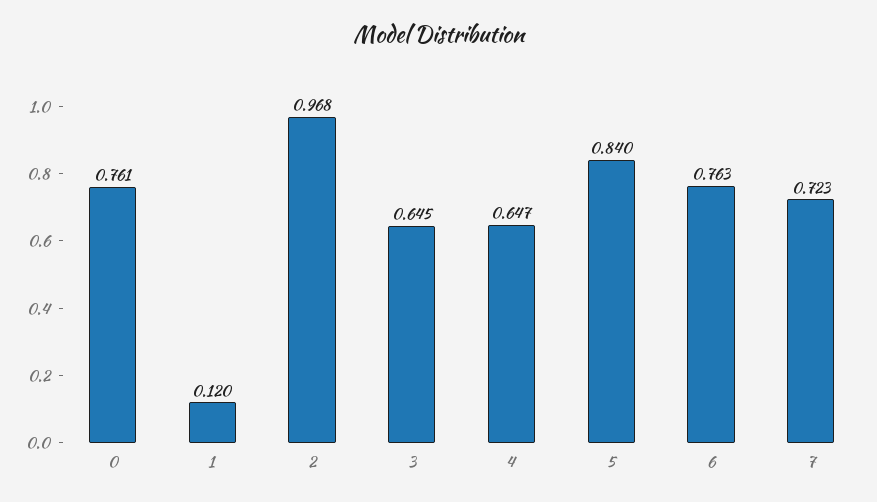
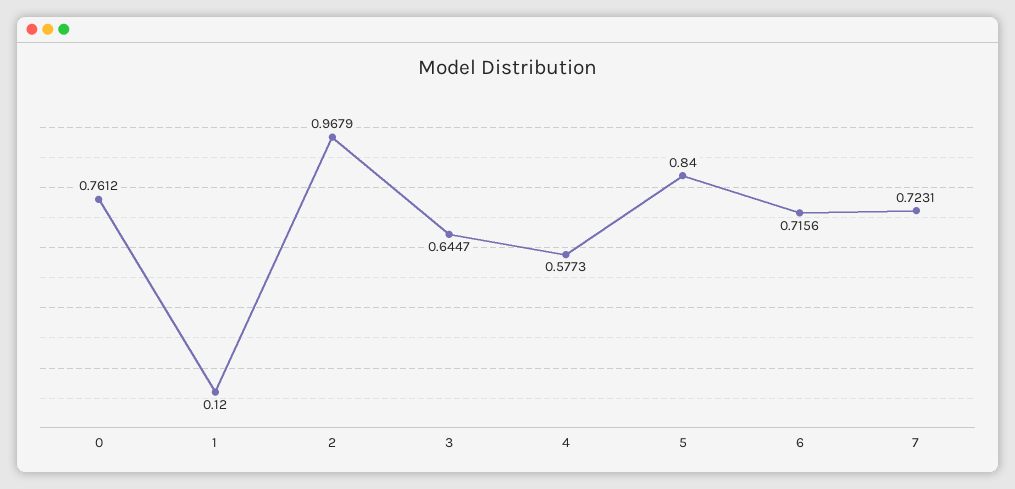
  {
    "0": 0.7612,
    "1": 0.12,
    "2": 0.9679,
    "3": 0.6447,
-   "4": 0.647,
+   "4": 0.5773,
    "5": 0.84,
-   "6": 0.763,
+   "6": 0.7156,
    "7": 0.7231
  }

